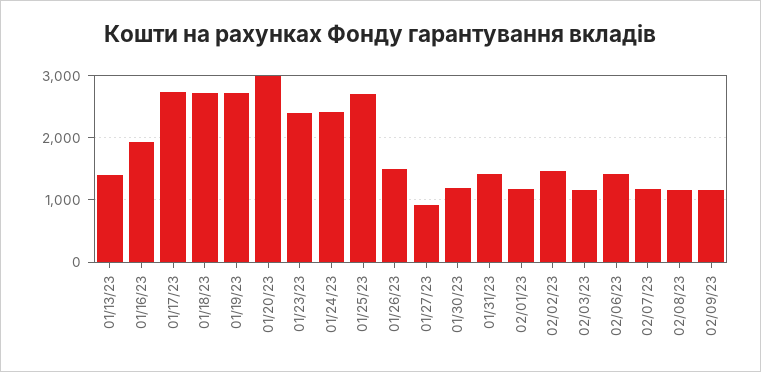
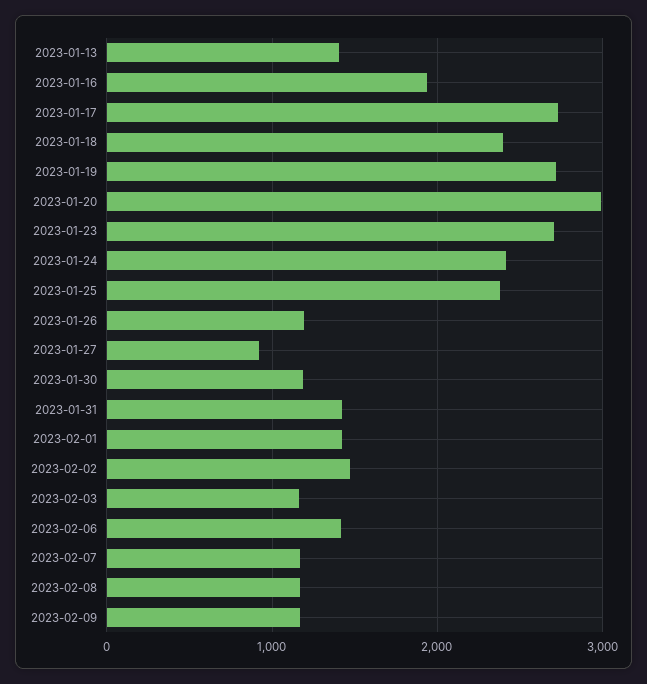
  {
    "01/13/23": 1400,
    "01/16/23": 1900,
    "01/17/23": 2700,
-   "01/18/23": 2700,
+   "01/18/23": 2400,
    "01/19/23": 2700,
    "01/20/23": 3000,
-   "01/23/23": 2400,
+   "01/23/23": 2700,
    "01/24/23": 2400,
-   "01/25/23": 2700,
+   "01/25/23": 2400,
-   "01/26/23": 1500,
+   "01/26/23": 1200,
    "01/27/23": 900,
    "01/30/23": 1200,
    "01/31/23": 1400,
-   "02/01/23": 1200,
+   "02/01/23": 1400,
    "02/02/23": 1500,
    "02/03/23": 1200,
    "02/06/23": 1400,
    "02/07/23": 1200,
    "02/08/23": 1200,
    "02/09/23": 1200
  }

